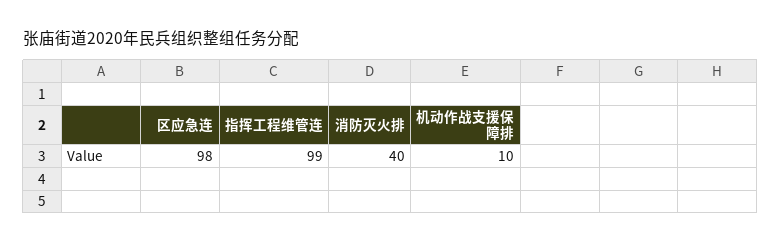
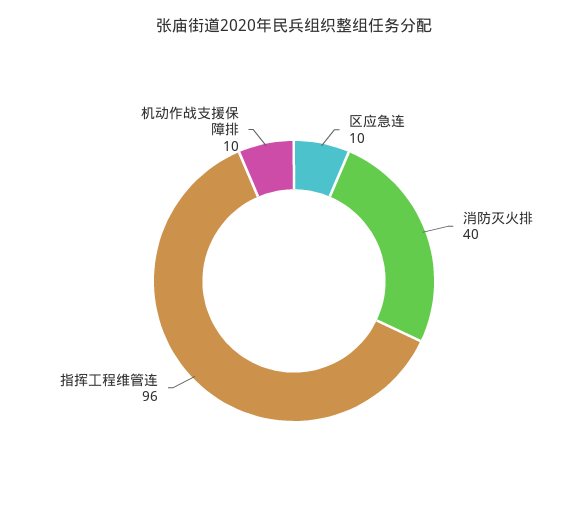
  {
-   "区应急连": 98,
+   "区应急连": 10,
-   "指挥工程维管连": 99,
+   "指挥工程维管连": 96,
    "消防灭火排": 40,
    "机动作战支援保障排": 10
  }

